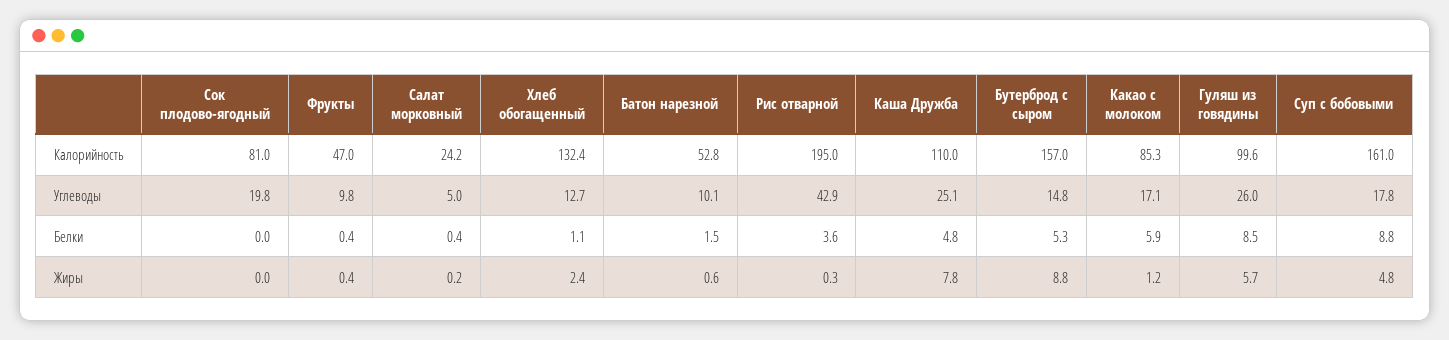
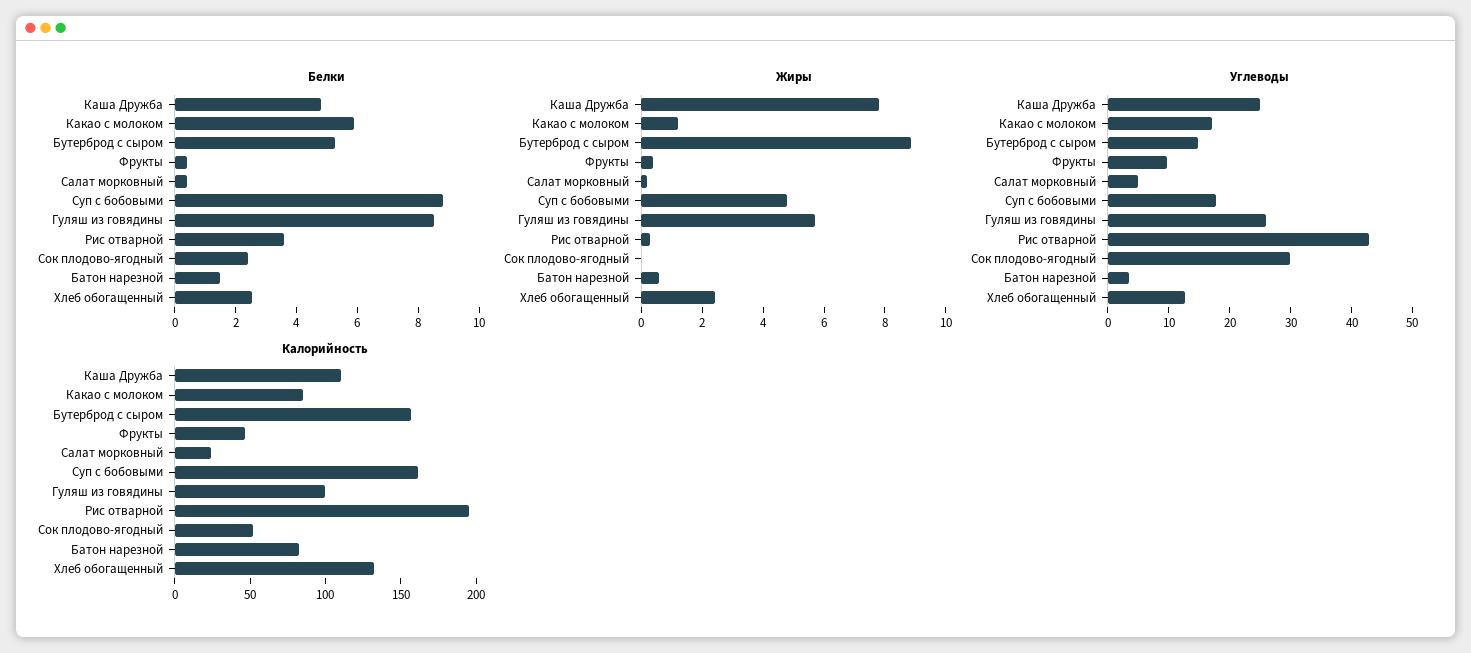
  {
    "Калорийность": {
-     "Сок плодово-ягодный": 81,
+     "Сок плодово-ягодный": 50,
      "Фрукты": 47,
      "Салат морковный": 24.2,
      "Хлеб обогащенный": 132.4,
-     "Батон нарезной": 52.8,
+     "Батон нарезной": 80,
      "Рис отварной": 195,
      "Каша Дружба": 110,
      "Бутерброд с сыром": 157,
      "Какао с молоком": 85.3,
      "Гуляш из говядины": 99.6,
      "Суп с бобовыми": 161
    },
    "Углеводы": {
-     "Сок плодово-ягодный": 19.8,
+     "Сок плодово-ягодный": 30,
      "Фрукты": 9.8,
      "Салат морковный": 5,
      "Хлеб обогащенный": 12.7,
-     "Батон нарезной": 10.1,
+     "Батон нарезной": 4,
      "Рис отварной": 42.9,
      "Каша Дружба": 25.1,
      "Бутерброд с сыром": 14.8,
      "Какао с молоком": 17.1,
      "Гуляш из говядины": 26,
      "Суп с бобовыми": 17.8
    },
    "Белки": {
-     "Сок плодово-ягодный": 0,
+     "Сок плодово-ягодный": 2.5,
      "Фрукты": 0.4,
      "Салат морковный": 0.4,
-     "Хлеб обогащенный": 1.1,
+     "Хлеб обогащенный": 2.5,
      "Батон нарезной": 1.5,
      "Рис отварной": 3.6,
      "Каша Дружба": 4.8,
      "Бутерброд с сыром": 5.3,
      "Какао с молоком": 5.9,
      "Гуляш из говядины": 8.5,
      "Суп с бобовыми": 8.8
    },
    "Жиры": {
      "Сок плодово-ягодный": 0,
      "Фрукты": 0.4,
      "Салат морковный": 0.2,
      "Хлеб обогащенный": 2.4,
      "Батон нарезной": 0.6,
      "Рис отварной": 0.3,
      "Каша Дружба": 7.8,
      "Бутерброд с сыром": 8.8,
      "Какао с молоком": 1.2,
      "Гуляш из говядины": 5.7,
      "Суп с бобовыми": 4.8
    }
  }

